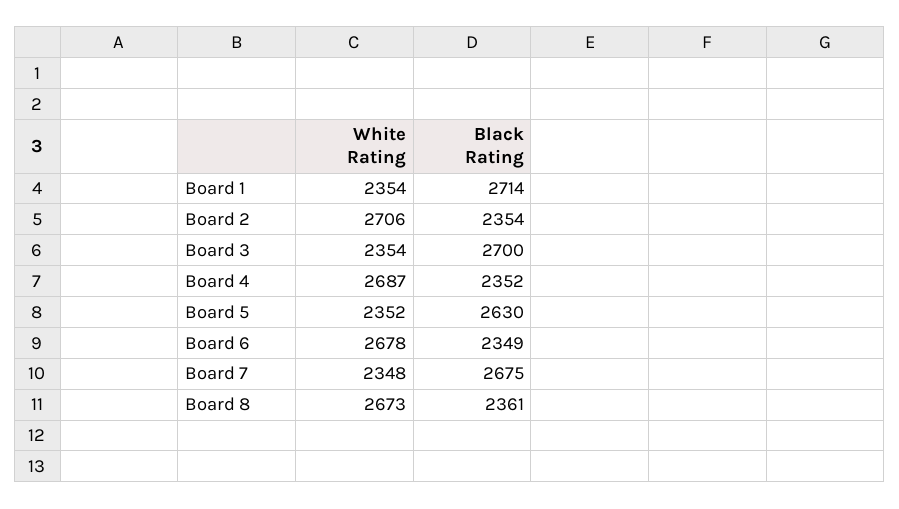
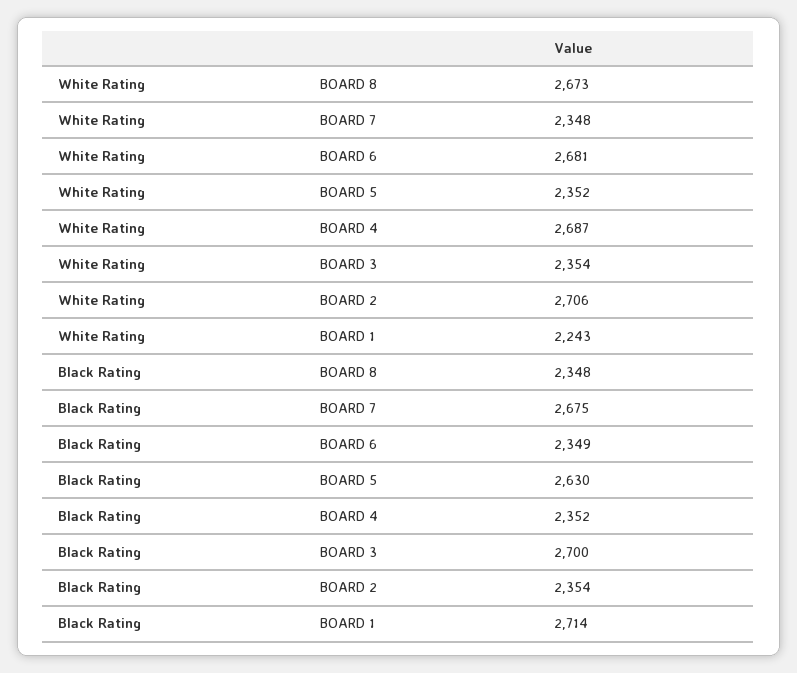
  {
    "White Rating": {
-     "Board 1": 2354,
+     "Board 1": 2243,
      "Board 2": 2706,
      "Board 3": 2354,
      "Board 4": 2687,
      "Board 5": 2352,
-     "Board 6": 2678,
+     "Board 6": 2681,
      "Board 7": 2348,
      "Board 8": 2673
    },
    "Black Rating": {
      "Board 1": 2714,
      "Board 2": 2354,
      "Board 3": 2700,
      "Board 4": 2352,
      "Board 5": 2630,
      "Board 6": 2349,
      "Board 7": 2675,
-     "Board 8": 2361
+     "Board 8": 2348
    }
  }

